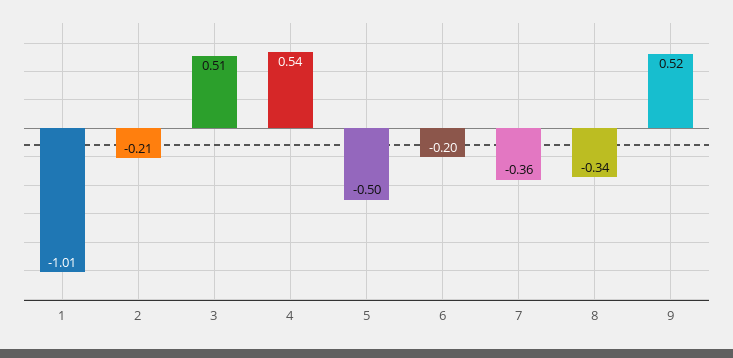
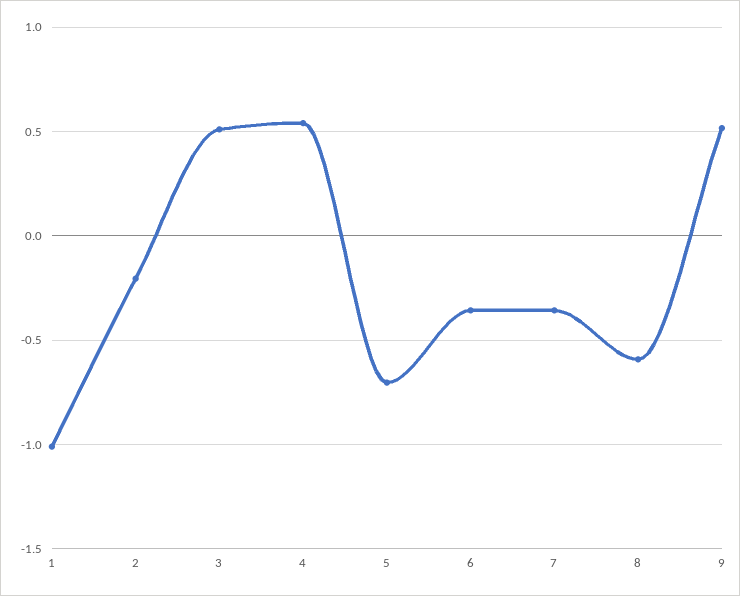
  {
    "1": -1.01,
    "2": -0.21,
    "3": 0.51,
    "4": 0.54,
-   "5": -0.5,
+   "5": -0.7,
-   "6": -0.2,
+   "6": -0.35,
    "7": -0.36,
-   "8": -0.34,
+   "8": -0.6,
    "9": 0.52
  }

